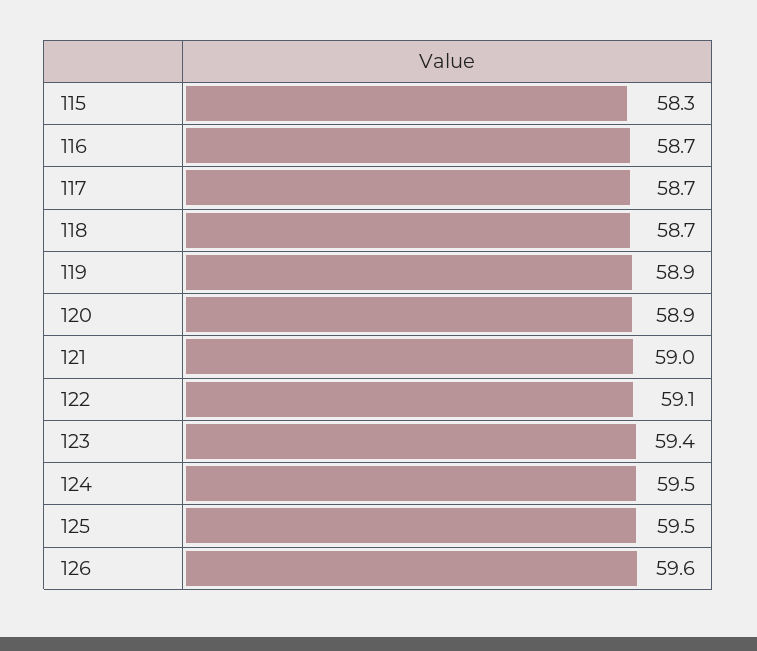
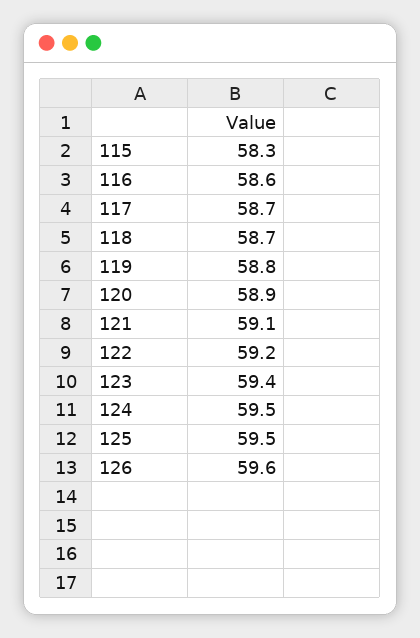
  {
    "115": 58.3,
-   "116": 58.7,
+   "116": 58.6,
    "117": 58.7,
    "118": 58.7,
-   "119": 58.9,
+   "119": 58.8,
    "120": 58.9,
-   "121": 59,
+   "121": 59.1,
-   "122": 59.1,
+   "122": 59.2,
    "123": 59.4,
    "124": 59.5,
    "125": 59.5,
    "126": 59.6
  }

